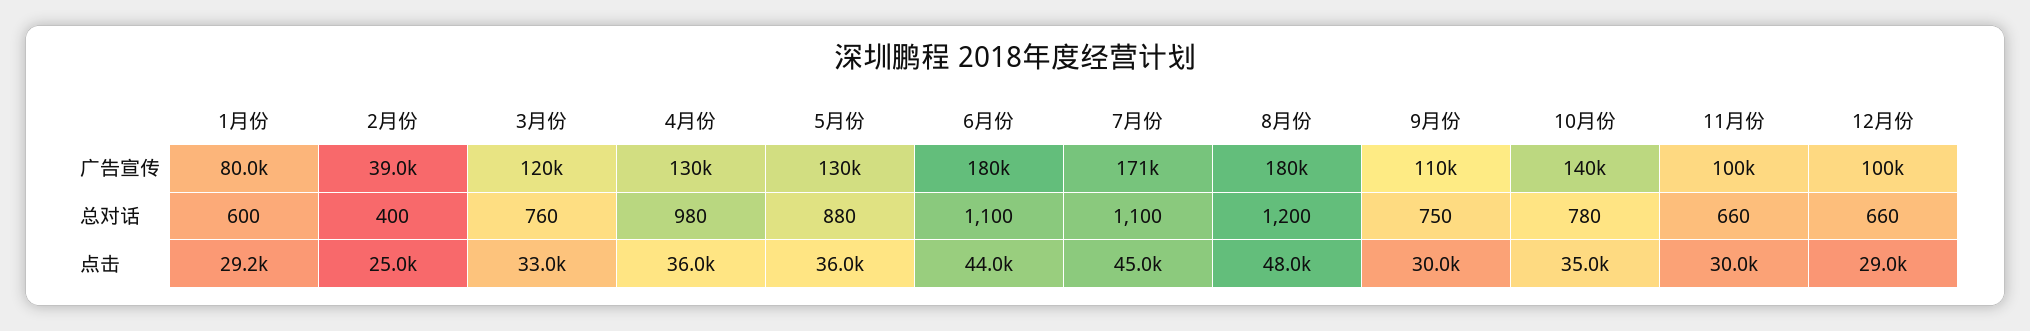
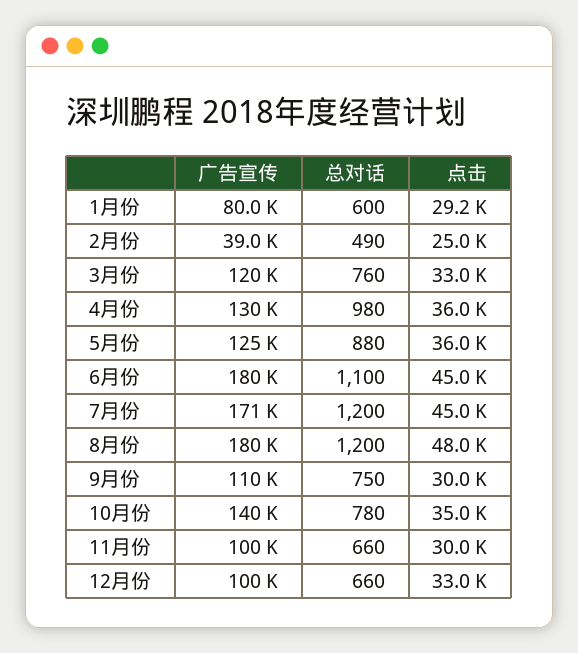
  {
    "1月份": {
      "广告宣传": 80000,
      "总对话": 600,
      "点击": 29200
    },
    "2月份": {
      "广告宣传": 39000,
-     "总对话": 400,
+     "总对话": 490,
      "点击": 25000
    },
    "3月份": {
      "广告宣传": 120000,
      "总对话": 760,
      "点击": 33000
    },
    "4月份": {
      "广告宣传": 130000,
      "总对话": 980,
      "点击": 36000
    },
    "5月份": {
-     "广告宣传": 130000,
+     "广告宣传": 125000,
      "总对话": 880,
      "点击": 36000
    },
    "6月份": {
      "广告宣传": 180000,
      "总对话": 1100,
-     "点击": 44000
+     "点击": 45000
    },
    "7月份": {
      "广告宣传": 171000,
-     "总对话": 1100,
+     "总对话": 1200,
      "点击": 45000
    },
    "8月份": {
      "广告宣传": 180000,
      "总对话": 1200,
      "点击": 48000
    },
    "9月份": {
      "广告宣传": 110000,
      "总对话": 750,
      "点击": 30000
    },
    "10月份": {
      "广告宣传": 140000,
      "总对话": 780,
      "点击": 35000
    },
    "11月份": {
      "广告宣传": 100000,
      "总对话": 660,
      "点击": 30000
    },
    "12月份": {
      "广告宣传": 100000,
      "总对话": 660,
-     "点击": 29000
+     "点击": 33000
    }
  }

